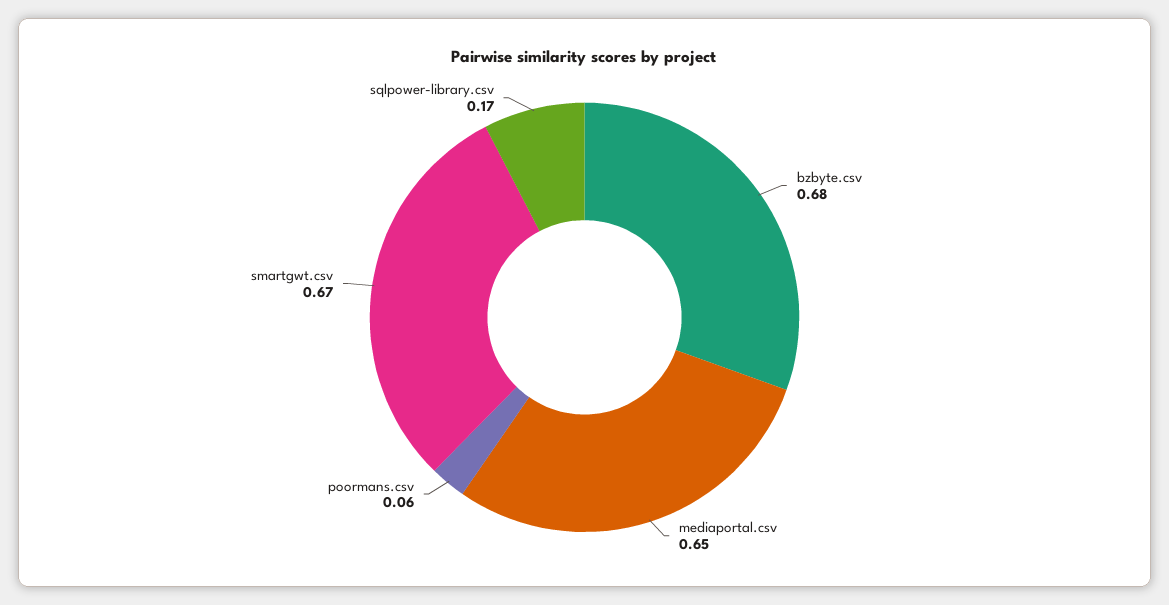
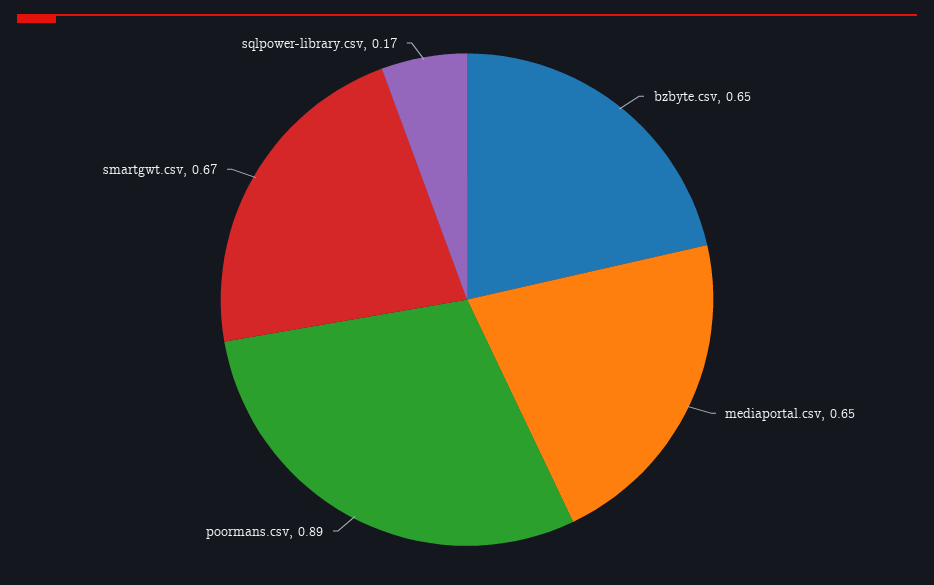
  {
-   "bzbyte.csv": 0.68,
+   "bzbyte.csv": 0.65,
    "mediaportal.csv": 0.65,
-   "poormans.csv": 0.06,
+   "poormans.csv": 0.89,
    "smartgwt.csv": 0.67,
    "sqlpower-library.csv": 0.17
  }

